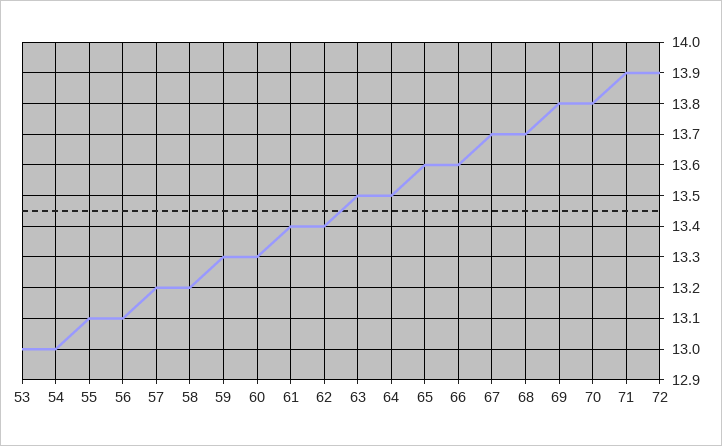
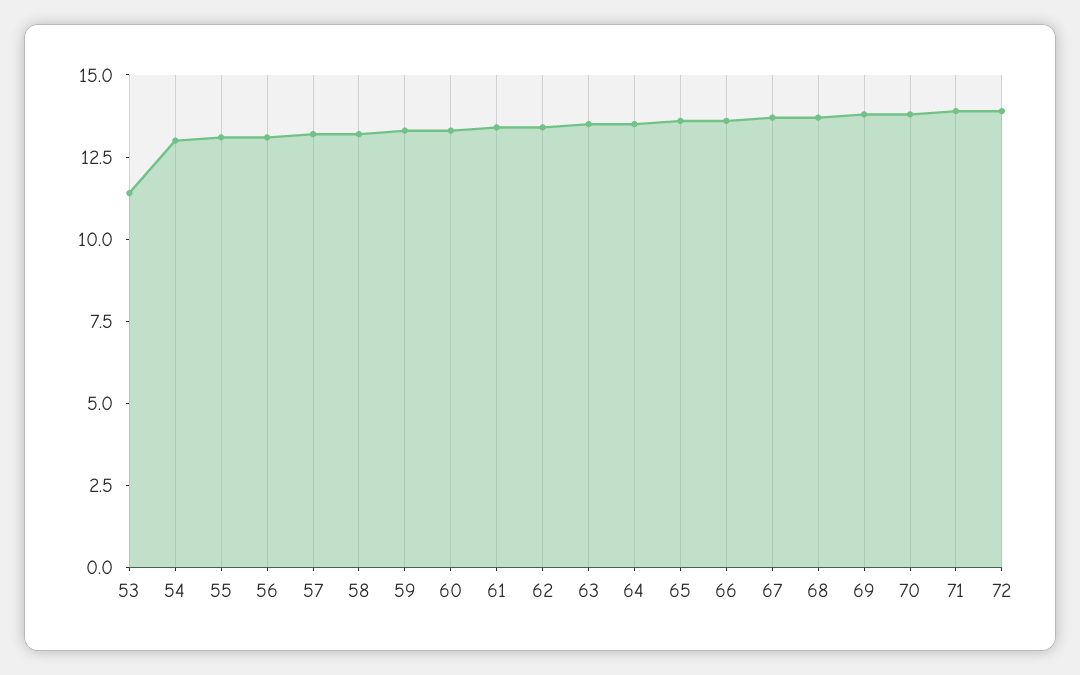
  {
-   "53": 13,
+   "53": 11.5,
    "54": 13,
    "55": 13.1,
    "56": 13.1,
    "57": 13.2,
    "58": 13.2,
    "59": 13.3,
    "60": 13.3,
    "61": 13.4,
    "62": 13.4,
    "63": 13.5,
    "64": 13.5,
    "65": 13.6,
    "66": 13.6,
    "67": 13.7,
    "68": 13.7,
    "69": 13.8,
    "70": 13.8,
    "71": 13.9,
    "72": 13.9
  }

